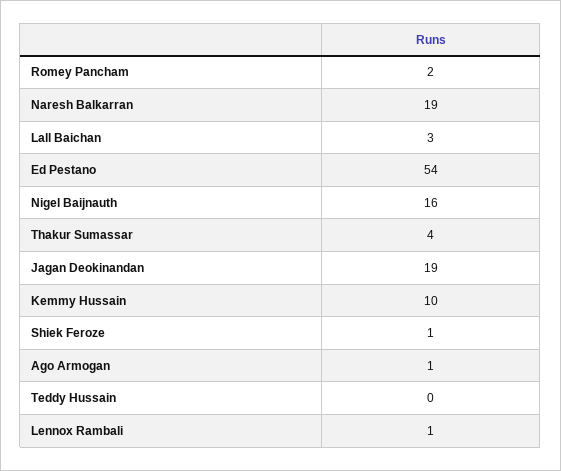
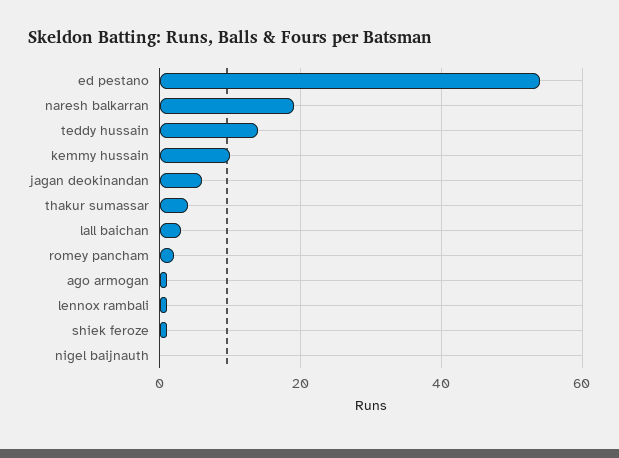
  {
    "Romey Pancham": 2,
    "Naresh Balkarran": 19,
    "Lall Baichan": 3,
    "Ed Pestano": 54,
-   "Nigel Baijnauth": 16,
+   "Nigel Baijnauth": 0,
    "Thakur Sumassar": 4,
-   "Jagan Deokinandan": 19,
+   "Jagan Deokinandan": 5,
    "Kemmy Hussain": 10,
    "Shiek Feroze": 1,
    "Ago Armogan": 1,
-   "Teddy Hussain": 0,
+   "Teddy Hussain": 15,
    "Lennox Rambali": 1
  }

